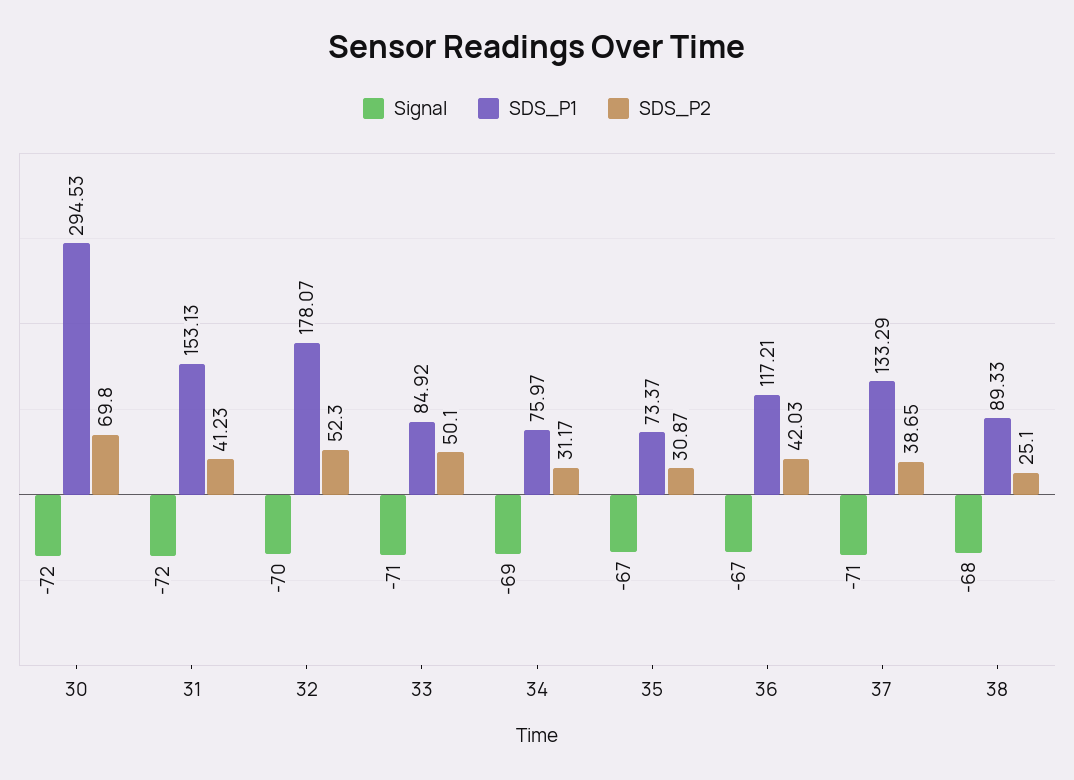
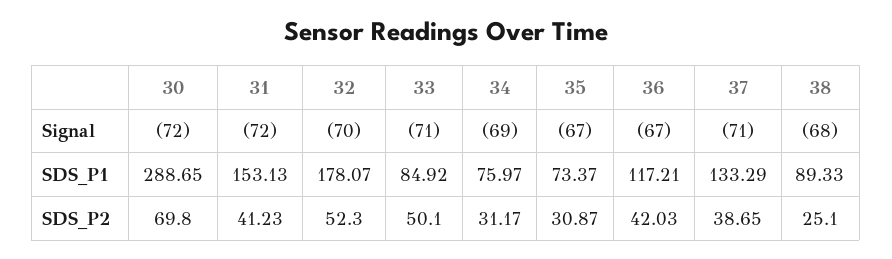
  {
    "Signal": {
      "30": -72,
      "31": -72,
      "32": -70,
      "33": -71,
      "34": -69,
      "35": -67,
      "36": -67,
      "37": -71,
      "38": -68
    },
    "SDS_P1": {
-     "30": 294.53,
+     "30": 288.65,
      "31": 153.13,
      "32": 178.07,
      "33": 84.92,
      "34": 75.97,
      "35": 73.37,
      "36": 117.21,
      "37": 133.29,
      "38": 89.33
    },
    "SDS_P2": {
      "30": 69.8,
      "31": 41.23,
      "32": 52.3,
      "33": 50.1,
      "34": 31.17,
      "35": 30.87,
      "36": 42.03,
      "37": 38.65,
      "38": 25.1
    }
  }

